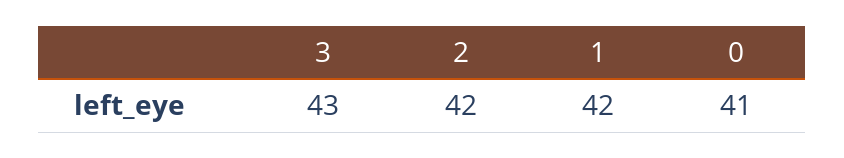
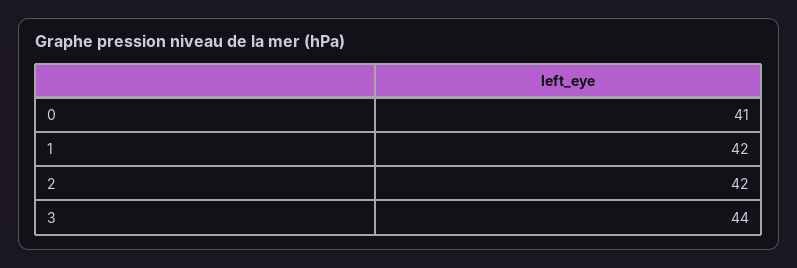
  {
-   "3": 43,
+   "3": 44,
    "2": 42,
    "1": 42,
    "0": 41
  }

